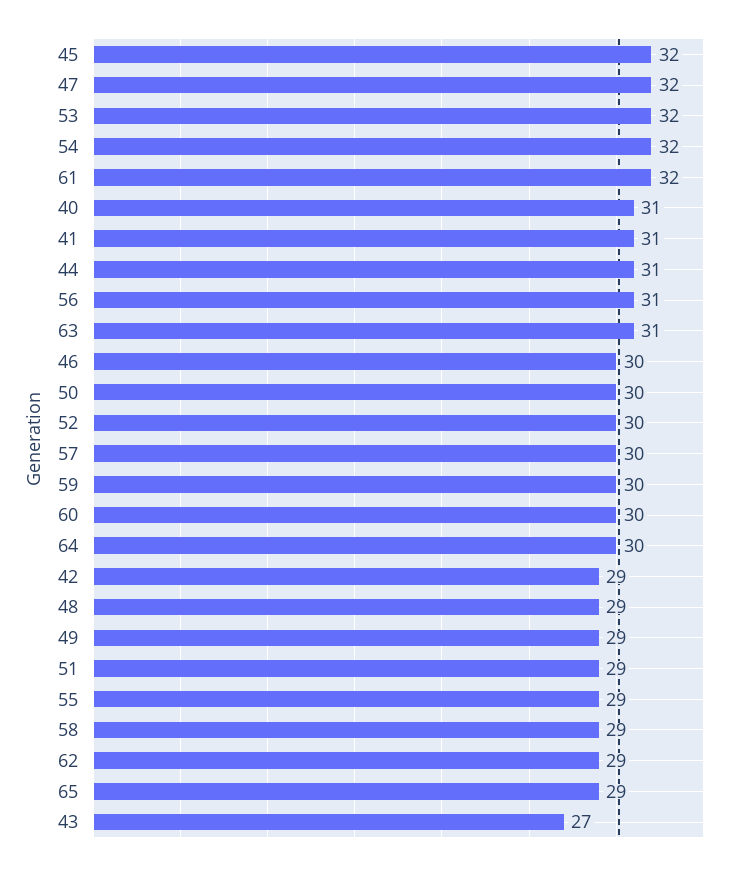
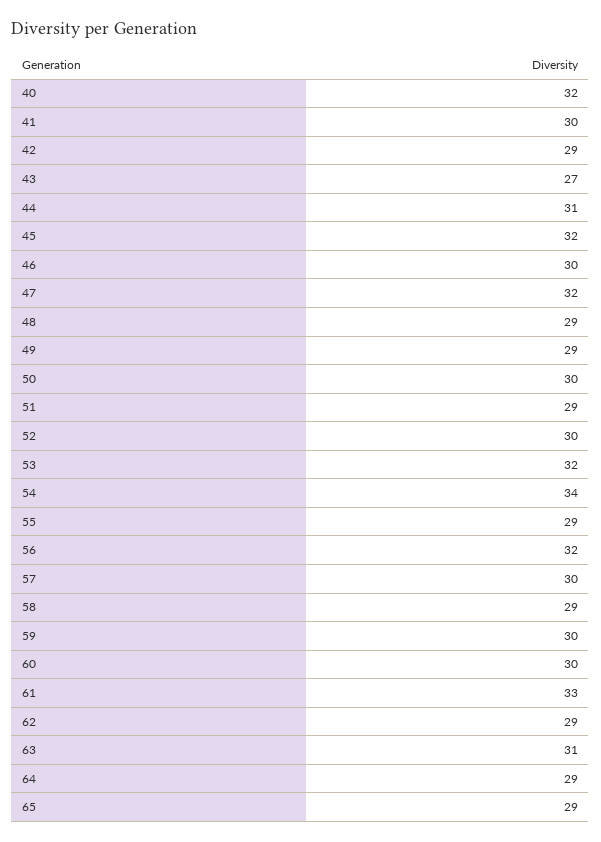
  {
    "45": 32,
    "47": 32,
    "53": 32,
-   "54": 32,
+   "54": 34,
-   "61": 32,
+   "61": 33,
-   "40": 31,
+   "40": 32,
-   "41": 31,
+   "41": 30,
    "44": 31,
-   "56": 31,
+   "56": 32,
    "63": 31,
    "46": 30,
    "50": 30,
    "52": 30,
    "57": 30,
    "59": 30,
    "60": 30,
-   "64": 30,
+   "64": 29,
    "42": 29,
    "48": 29,
    "49": 29,
    "51": 29,
    "55": 29,
    "58": 29,
    "62": 29,
    "65": 29,
    "43": 27
  }

